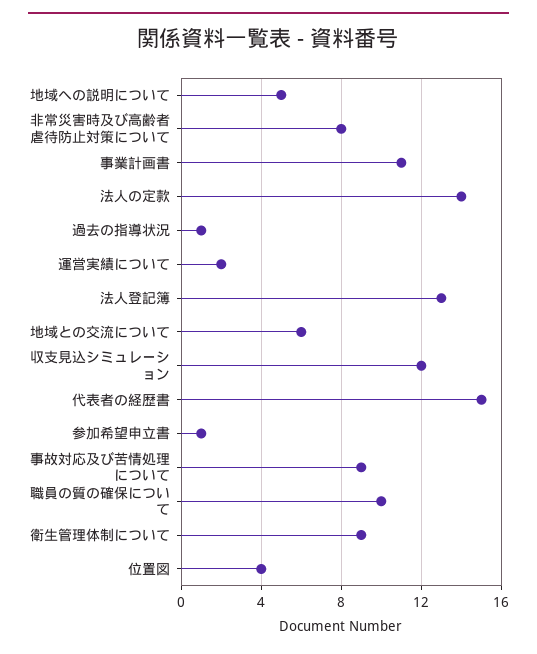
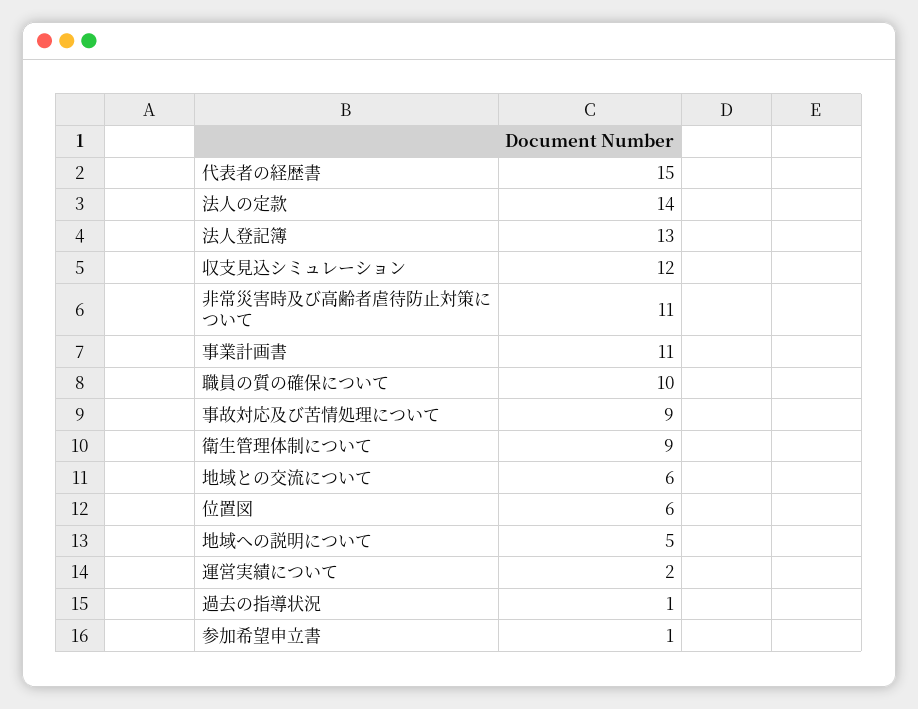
  {
    "地域への説明について": 5,
-   "非常災害時及び高齢者虐待防止対策について": 8,
+   "非常災害時及び高齢者虐待防止対策について": 11,
    "事業計画書": 11,
    "法人の定款": 14,
    "過去の指導状況": 1,
    "運営実績について": 2,
    "法人登記簿": 13,
    "地域との交流について": 6,
    "収支見込シミュレーション": 12,
    "代表者の経歴書": 15,
    "参加希望申立書": 1,
    "事故対応及び苦情処理について": 9,
    "職員の質の確保について": 10,
    "衛生管理体制について": 9,
-   "位置図": 4
+   "位置図": 6
  }

